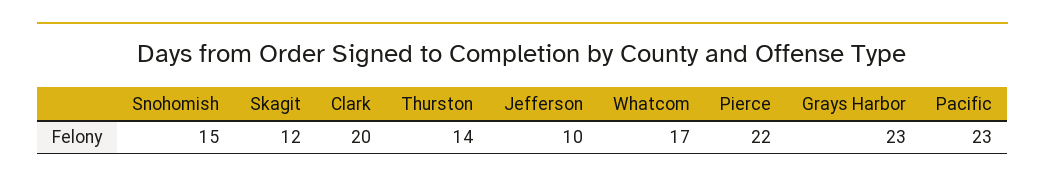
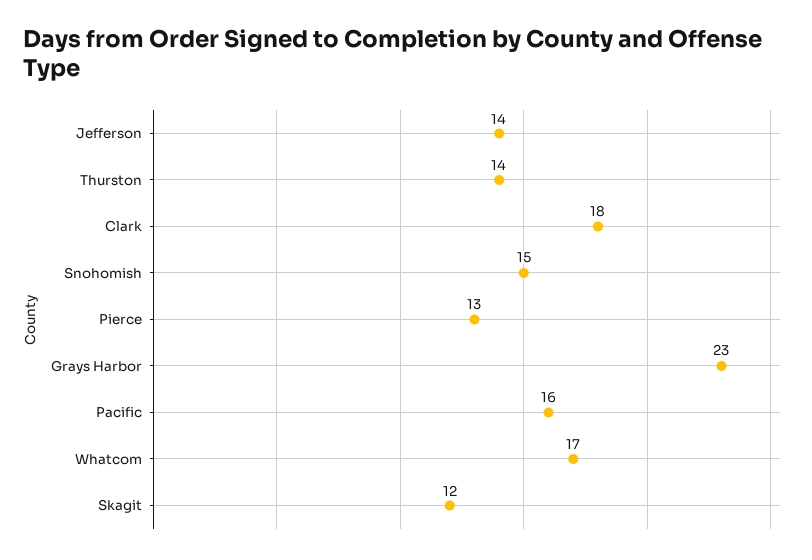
  {
    "Snohomish": 15,
    "Skagit": 12,
-   "Clark": 20,
+   "Clark": 18,
    "Thurston": 14,
-   "Jefferson": 10,
+   "Jefferson": 14,
    "Whatcom": 17,
-   "Pierce": 22,
+   "Pierce": 13,
    "Grays Harbor": 23,
-   "Pacific": 23
+   "Pacific": 16
  }

